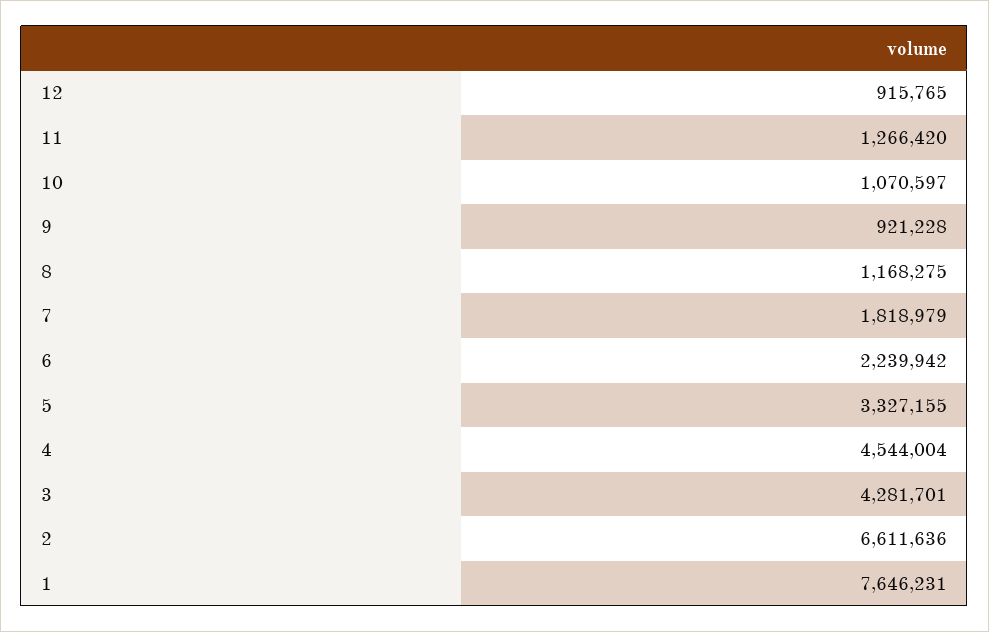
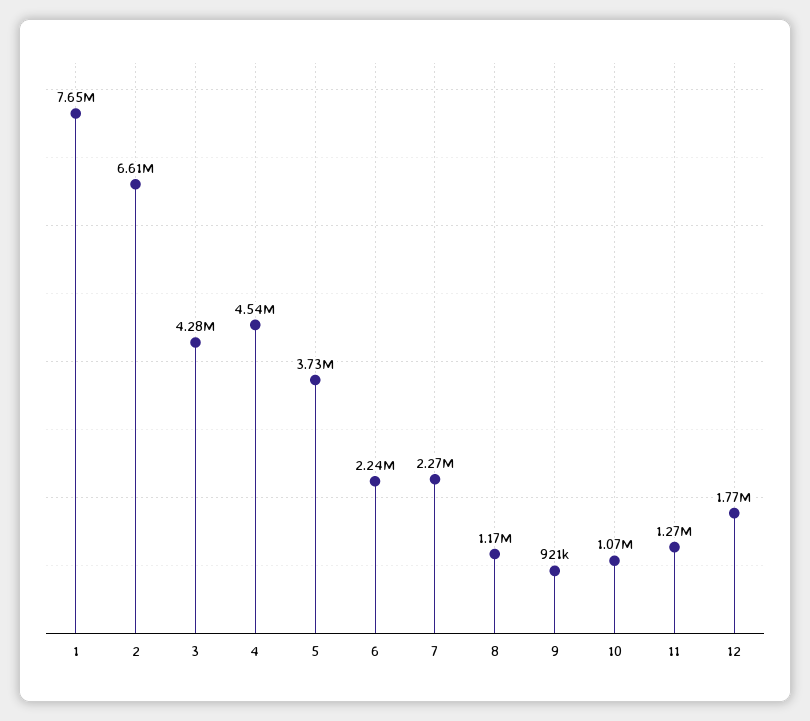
  {
-   "12": 915765,
+   "12": 1770000,
    "11": 1266420,
    "10": 1070597,
    "9": 921228,
    "8": 1168275,
-   "7": 1818979,
+   "7": 2270000,
    "6": 2239942,
-   "5": 3327155,
+   "5": 3730000,
    "4": 4544004,
    "3": 4281701,
    "2": 6611636,
    "1": 7646231
  }

